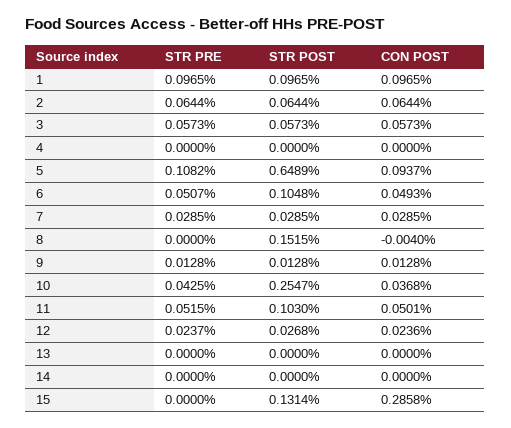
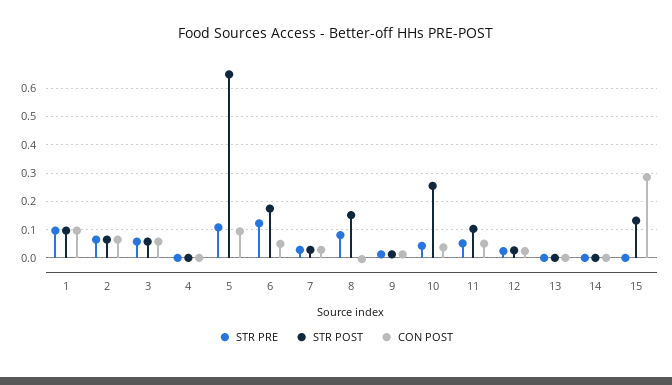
  {
    "STR PRE": {
      "1": 0.0965,
      "2": 0.0644,
      "3": 0.0573,
      "4": 0,
      "5": 0.1082,
-     "6": 0.0507,
+     "6": 0.125,
      "7": 0.0285,
-     "8": 0,
+     "8": 0.075,
      "9": 0.0128,
      "10": 0.0425,
      "11": 0.0515,
      "12": 0.0237,
      "13": 0,
      "14": 0,
      "15": 0
    },
    "STR POST": {
      "1": 0.0965,
      "2": 0.0644,
      "3": 0.0573,
      "4": 0,
      "5": 0.6489,
-     "6": 0.1048,
+     "6": 0.175,
      "7": 0.0285,
      "8": 0.1515,
      "9": 0.0128,
      "10": 0.2547,
      "11": 0.103,
      "12": 0.0268,
      "13": 0,
      "14": 0,
      "15": 0.1314
    },
    "CON POST": {
      "1": 0.0965,
      "2": 0.0644,
      "3": 0.0573,
      "4": 0,
      "5": 0.0937,
      "6": 0.0493,
      "7": 0.0285,
      "8": -0.004,
      "9": 0.0128,
      "10": 0.0368,
      "11": 0.0501,
      "12": 0.0236,
      "13": 0,
      "14": 0,
      "15": 0.2858
    }
  }

